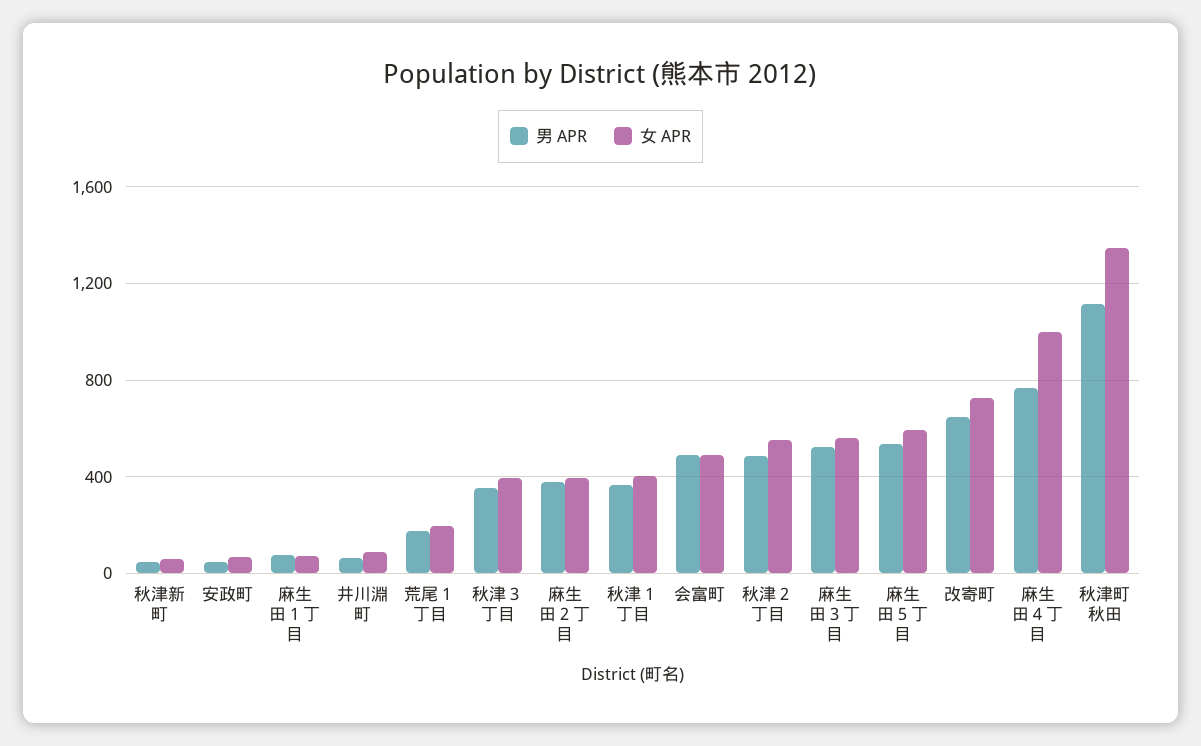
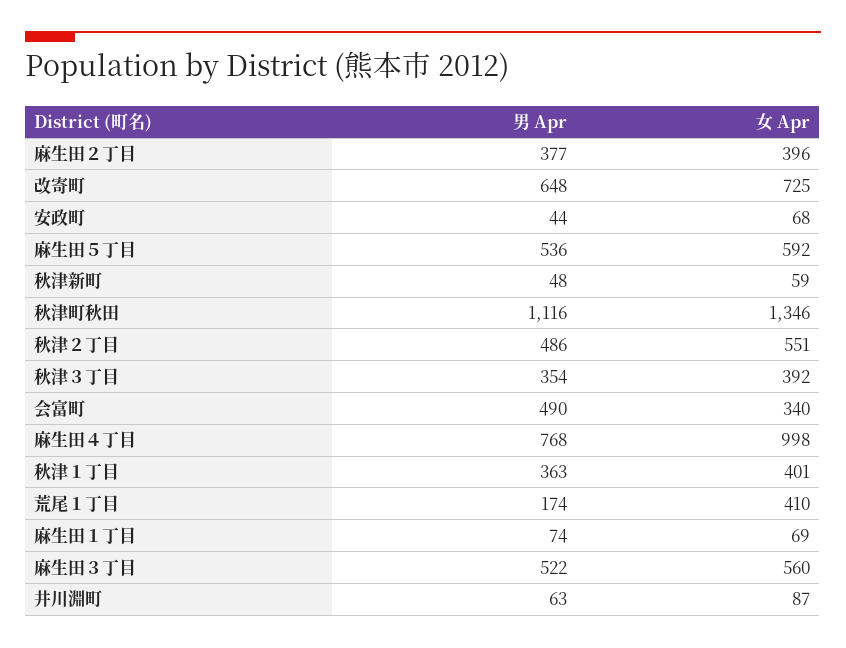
  {
    "男 APR": {
      "秋津新町": 48,
      "安政町": 44,
      "麻生田１丁目": 74,
      "井川淵町": 63,
      "荒尾１丁目": 174,
      "秋津３丁目": 354,
      "麻生田２丁目": 377,
      "秋津１丁目": 363,
      "会富町": 490,
      "秋津２丁目": 486,
      "麻生田３丁目": 522,
      "麻生田５丁目": 536,
      "改寄町": 648,
      "麻生田４丁目": 768,
      "秋津町秋田": 1116
    },
    "女 APR": {
      "秋津新町": 59,
      "安政町": 68,
      "麻生田１丁目": 69,
      "井川淵町": 87,
-     "荒尾１丁目": 200,
+     "荒尾１丁目": 410,
      "秋津３丁目": 392,
      "麻生田２丁目": 396,
      "秋津１丁目": 401,
-     "会富町": 500,
+     "会富町": 340,
      "秋津２丁目": 551,
      "麻生田３丁目": 560,
      "麻生田５丁目": 592,
      "改寄町": 725,
      "麻生田４丁目": 998,
      "秋津町秋田": 1346
    }
  }

